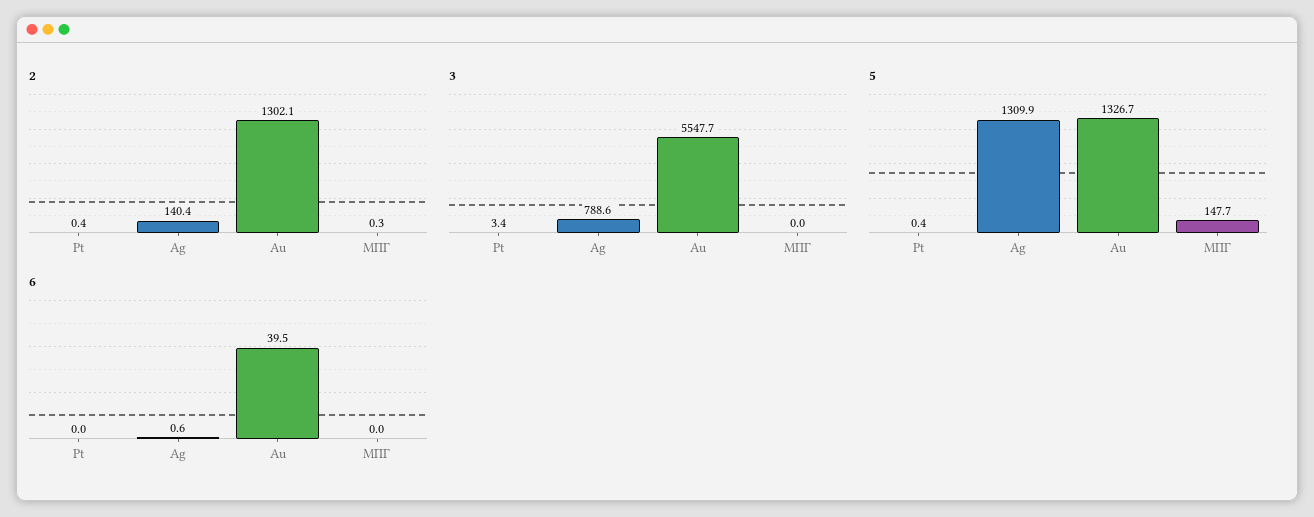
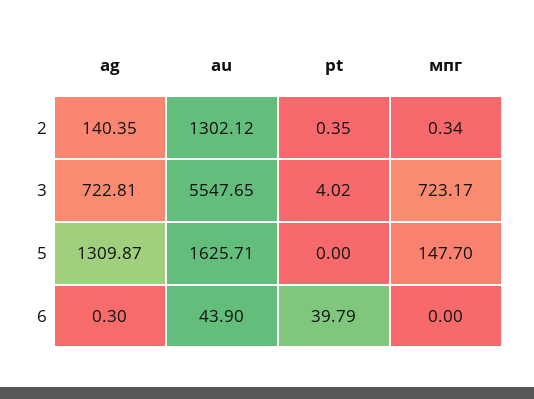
  {
    "2": {
      "Pt": 0.35,
      "Ag": 140.35,
      "Au": 1302.12,
      "МПГ": 0.34
    },
    "3": {
-     "Pt": 3.4,
+     "Pt": 4.02,
-     "Ag": 788.6,
+     "Ag": 722.81,
      "Au": 5547.65,
-     "МПГ": 0
+     "МПГ": 723.17
    },
    "5": {
-     "Pt": 0.4,
+     "Pt": 0,
      "Ag": 1309.87,
-     "Au": 1326.7,
+     "Au": 1625.71,
      "МПГ": 147.7
    },
    "6": {
-     "Pt": 0,
+     "Pt": 39.79,
-     "Ag": 0.6,
+     "Ag": 0.3,
-     "Au": 39.5,
+     "Au": 43.9,
      "МПГ": 0
    }
  }

